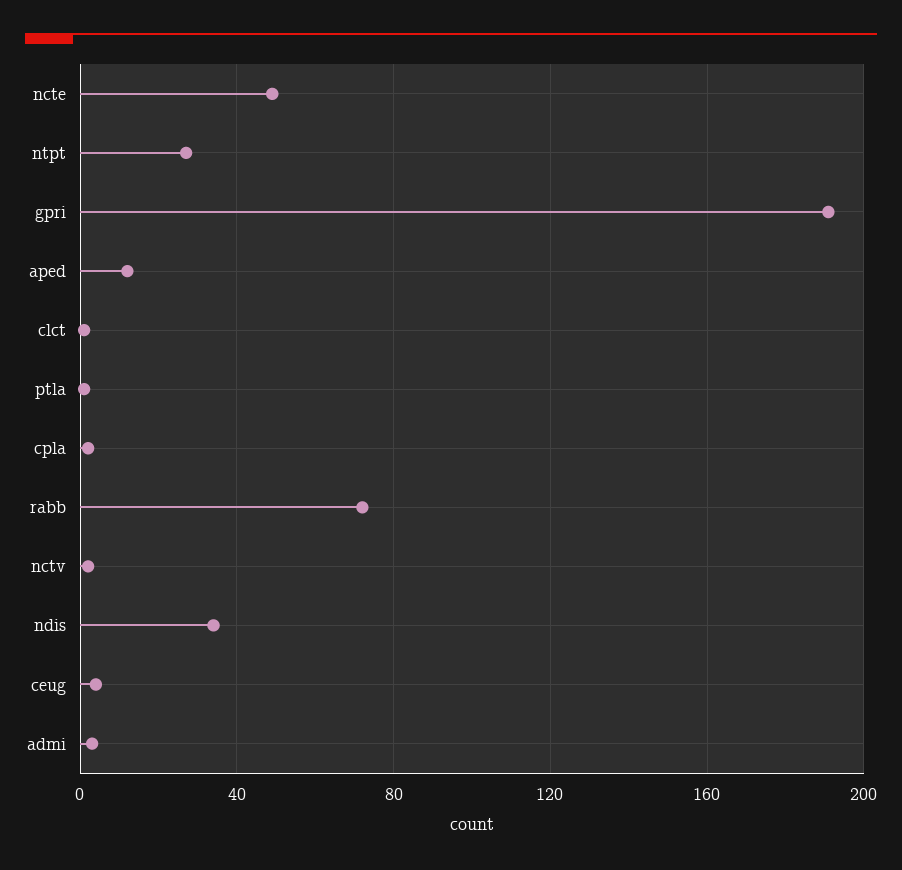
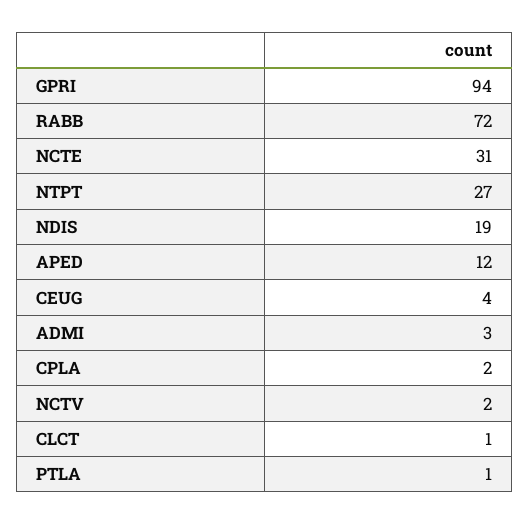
  {
-   "ncte": 50,
+   "ncte": 31,
    "ntpt": 27,
-   "gpri": 190,
+   "gpri": 94,
    "aped": 12,
    "clct": 1,
    "ptla": 1,
    "cpla": 2,
    "rabb": 72,
    "nctv": 2,
-   "ndis": 35,
+   "ndis": 19,
    "ceug": 4,
    "admi": 3
  }

